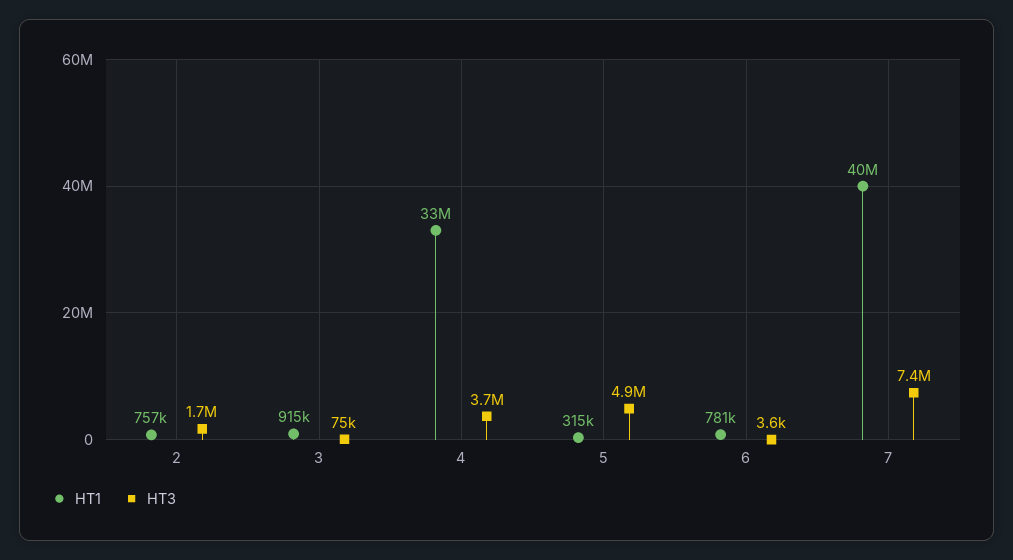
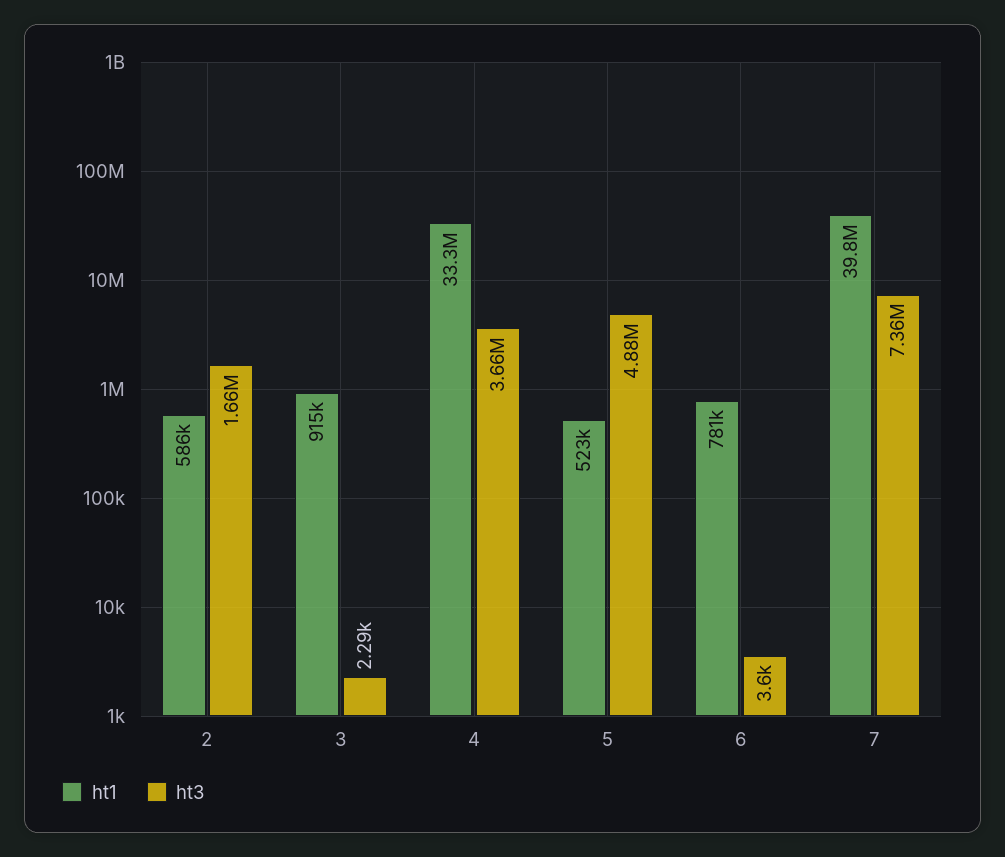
  {
    "HT1": {
-     "2": 757000,
+     "2": 586000,
      "3": 915000,
      "4": 33300000,
-     "5": 315000,
+     "5": 523000,
      "6": 781000,
      "7": 39800000
    },
    "HT3": {
      "2": 1660000,
-     "3": 75000,
+     "3": 2290,
      "4": 3660000,
      "5": 4880000,
      "6": 3600,
      "7": 7360000
    }
  }

